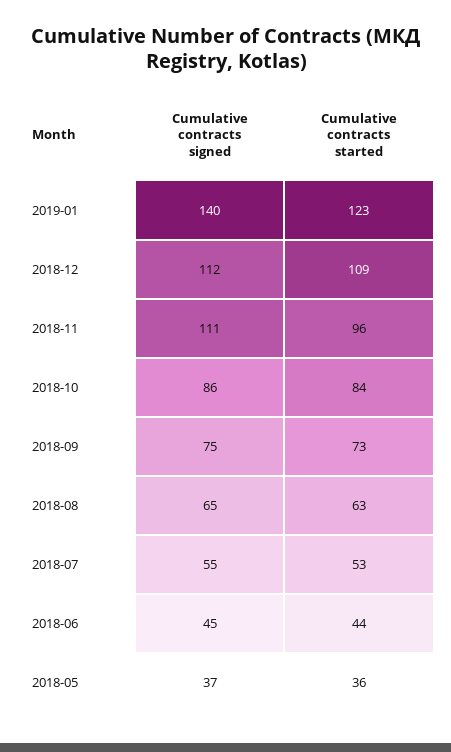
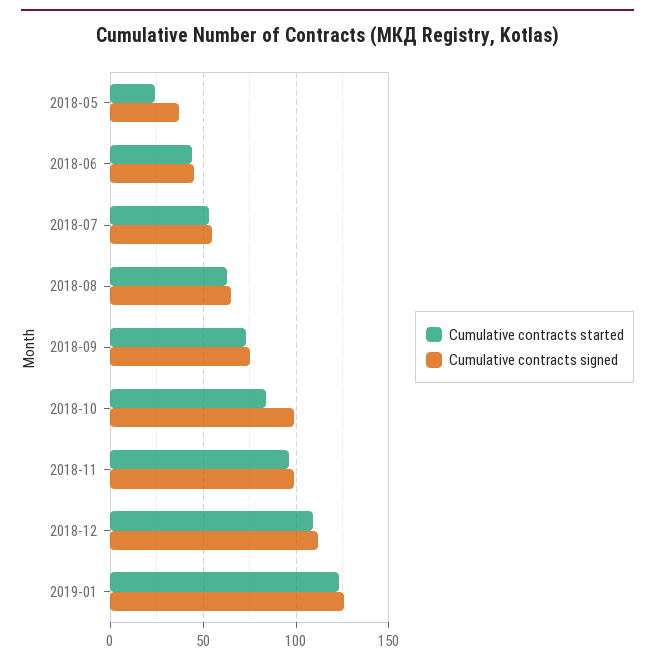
  {
    "Cumulative contracts signed": {
-     "2019-01": 140,
+     "2019-01": 125,
      "2018-12": 112,
-     "2018-11": 111,
+     "2018-11": 100,
-     "2018-10": 86,
+     "2018-10": 100,
      "2018-09": 75,
      "2018-08": 65,
      "2018-07": 55,
      "2018-06": 45,
      "2018-05": 37
    },
    "Cumulative contracts started": {
      "2019-01": 123,
      "2018-12": 109,
      "2018-11": 96,
      "2018-10": 84,
      "2018-09": 73,
      "2018-08": 63,
      "2018-07": 53,
      "2018-06": 44,
-     "2018-05": 36
+     "2018-05": 25
    }
  }

